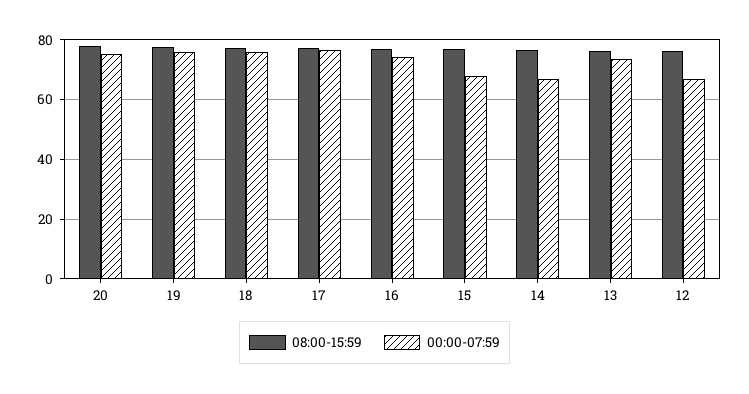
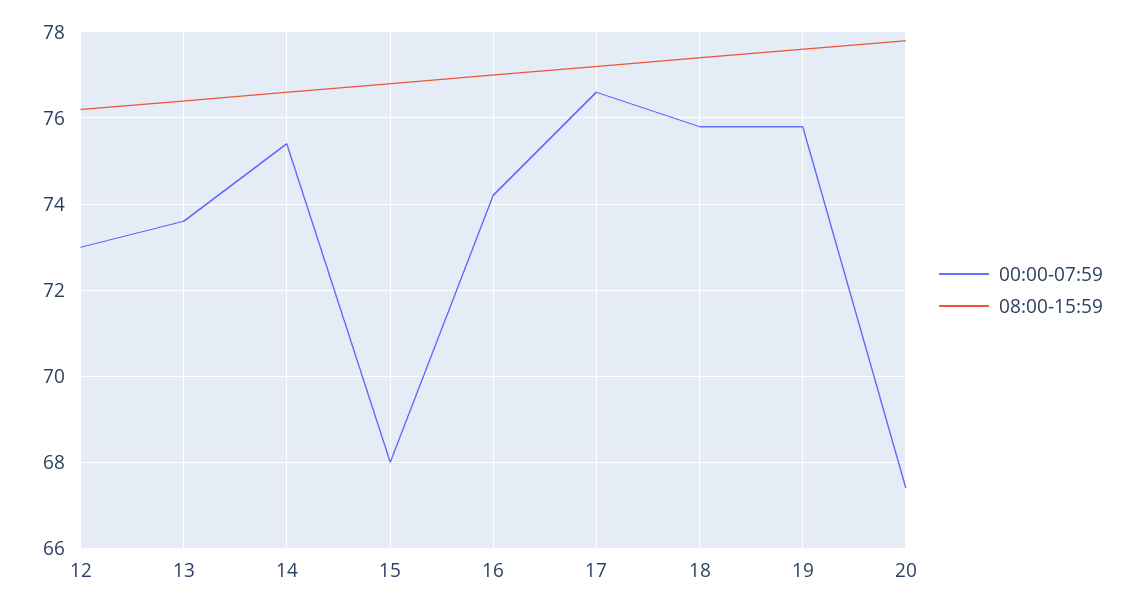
  {
    "08:00-15:59": {
      "20": 78,
      "19": 77.5,
      "18": 77.5,
      "17": 77,
      "16": 77,
      "15": 77,
      "14": 76.5,
      "13": 76.5,
      "12": 76
    },
    "00:00-07:59": {
-     "20": 75,
+     "20": 67.5,
      "19": 76,
      "18": 76,
      "17": 76.5,
      "16": 74,
      "15": 68,
-     "14": 67.5,
+     "14": 75.5,
      "13": 73.5,
-     "12": 67.5
+     "12": 73
    }
  }

